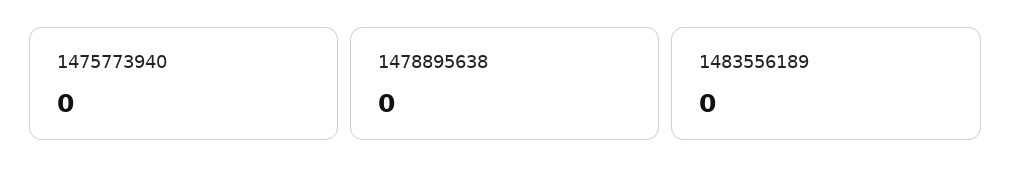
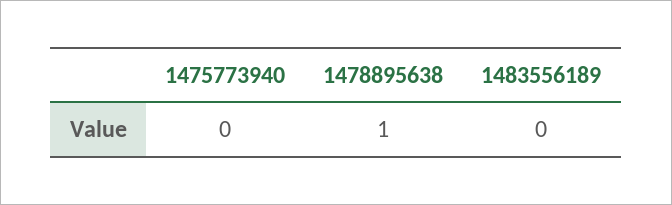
  {
    "1475773940": 0,
-   "1478895638": 0,
+   "1478895638": 1,
    "1483556189": 0
  }

